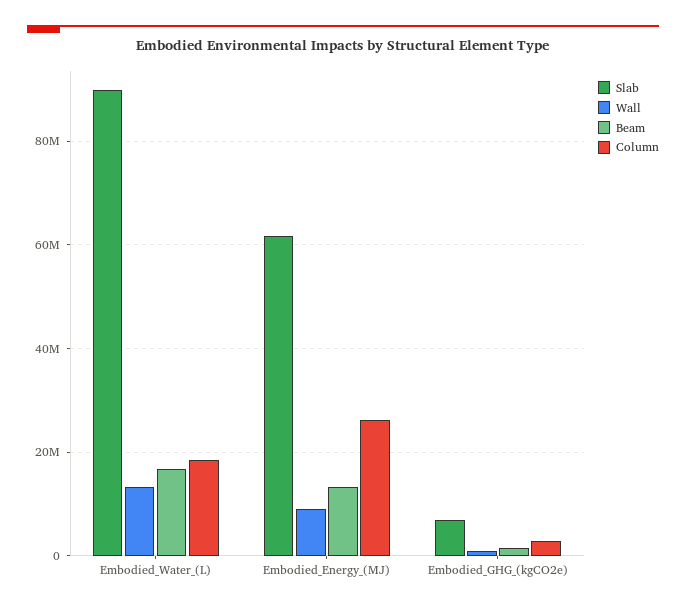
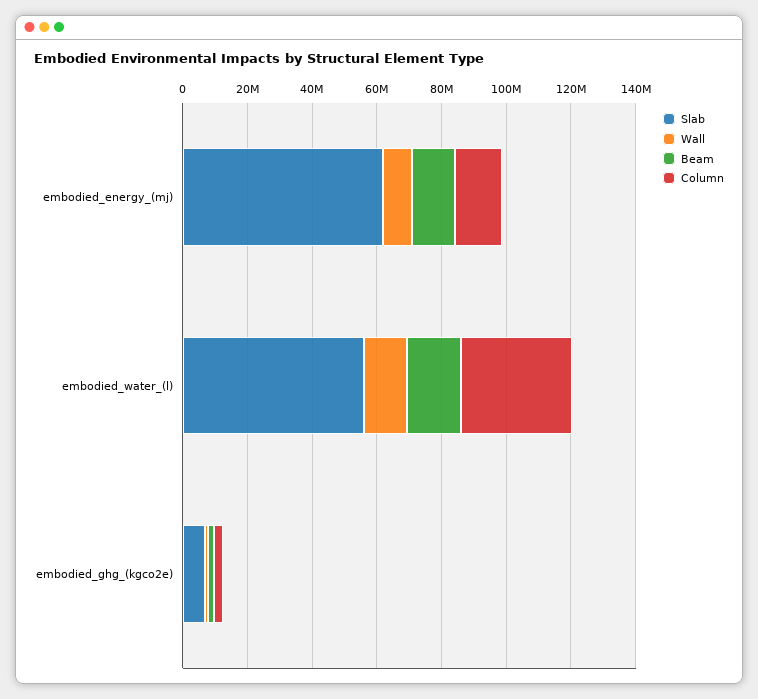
  {
    "Slab": {
-     "Embodied_Water_(L)": 90000000,
+     "Embodied_Water_(L)": 55000000,
      "Embodied_Energy_(MJ)": 62000000,
      "Embodied_GHG_(kgCO2e)": 6000000
    },
    "Wall": {
      "Embodied_Water_(L)": 14000000,
      "Embodied_Energy_(MJ)": 10000000,
      "Embodied_GHG_(kgCO2e)": 0
    },
    "Beam": {
      "Embodied_Water_(L)": 16000000,
      "Embodied_Energy_(MJ)": 14000000,
      "Embodied_GHG_(kgCO2e)": 2000000
    },
    "Column": {
-     "Embodied_Water_(L)": 18000000,
+     "Embodied_Water_(L)": 35000000,
-     "Embodied_Energy_(MJ)": 26000000,
+     "Embodied_Energy_(MJ)": 15000000,
      "Embodied_GHG_(kgCO2e)": 2000000
    }
  }

